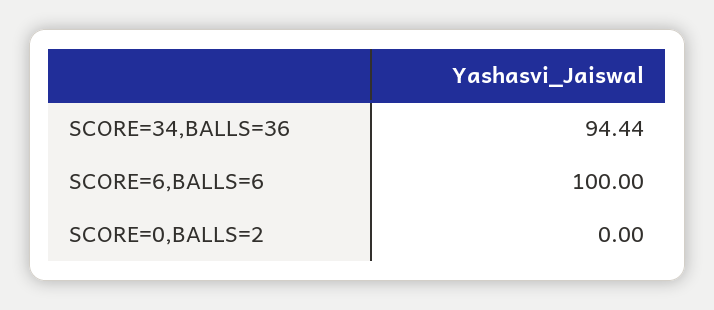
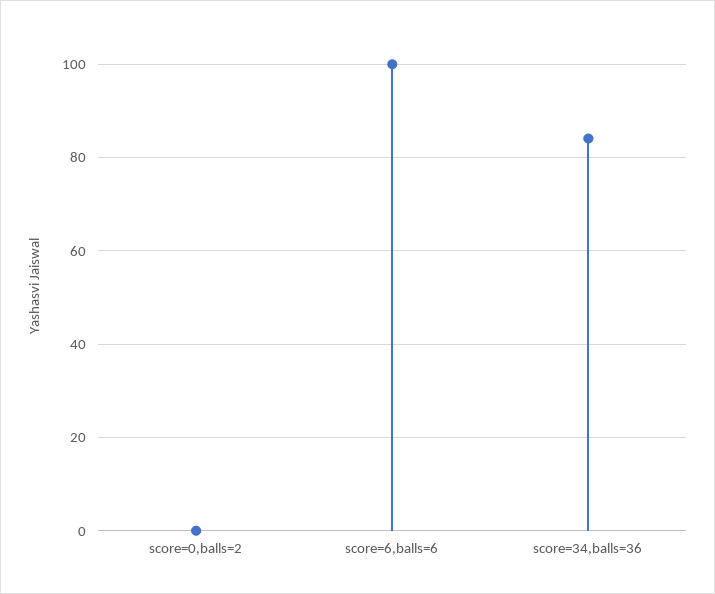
  {
-   "SCORE=34,BALLS=36": 94.44,
+   "SCORE=34,BALLS=36": 84,
    "SCORE=6,BALLS=6": 100,
    "SCORE=0,BALLS=2": 0
  }

